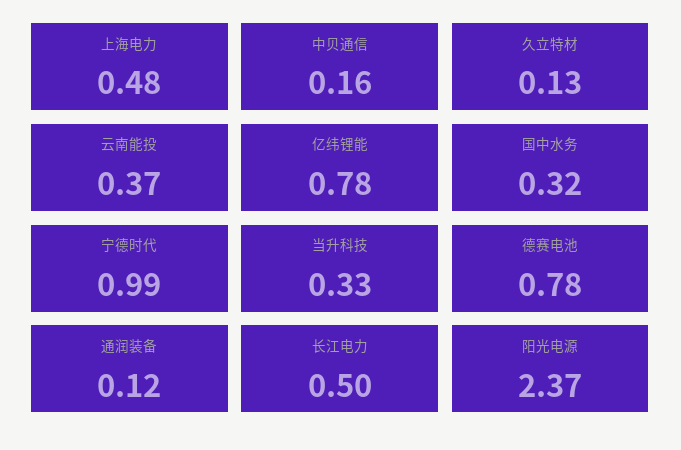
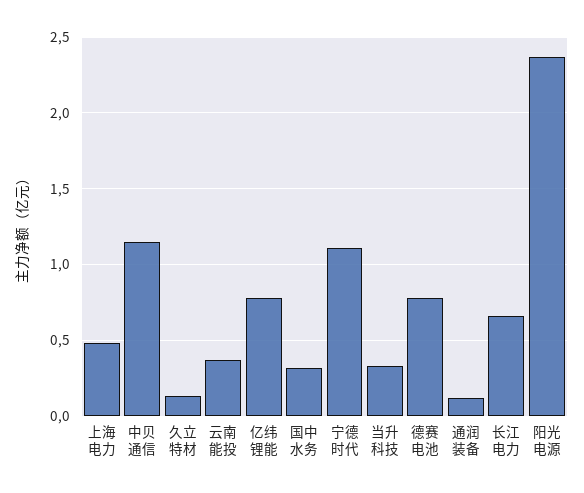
  {
    "上海电力": 0.48,
-   "中贝通信": 0.16,
+   "中贝通信": 1.15,
    "久立特材": 0.13,
    "云南能投": 0.37,
    "亿纬锂能": 0.78,
    "国中水务": 0.32,
-   "宁德时代": 0.99,
+   "宁德时代": 1.1,
    "当升科技": 0.33,
    "德赛电池": 0.78,
    "通润装备": 0.12,
-   "长江电力": 0.5,
+   "长江电力": 0.65,
    "阳光电源": 2.37
  }

